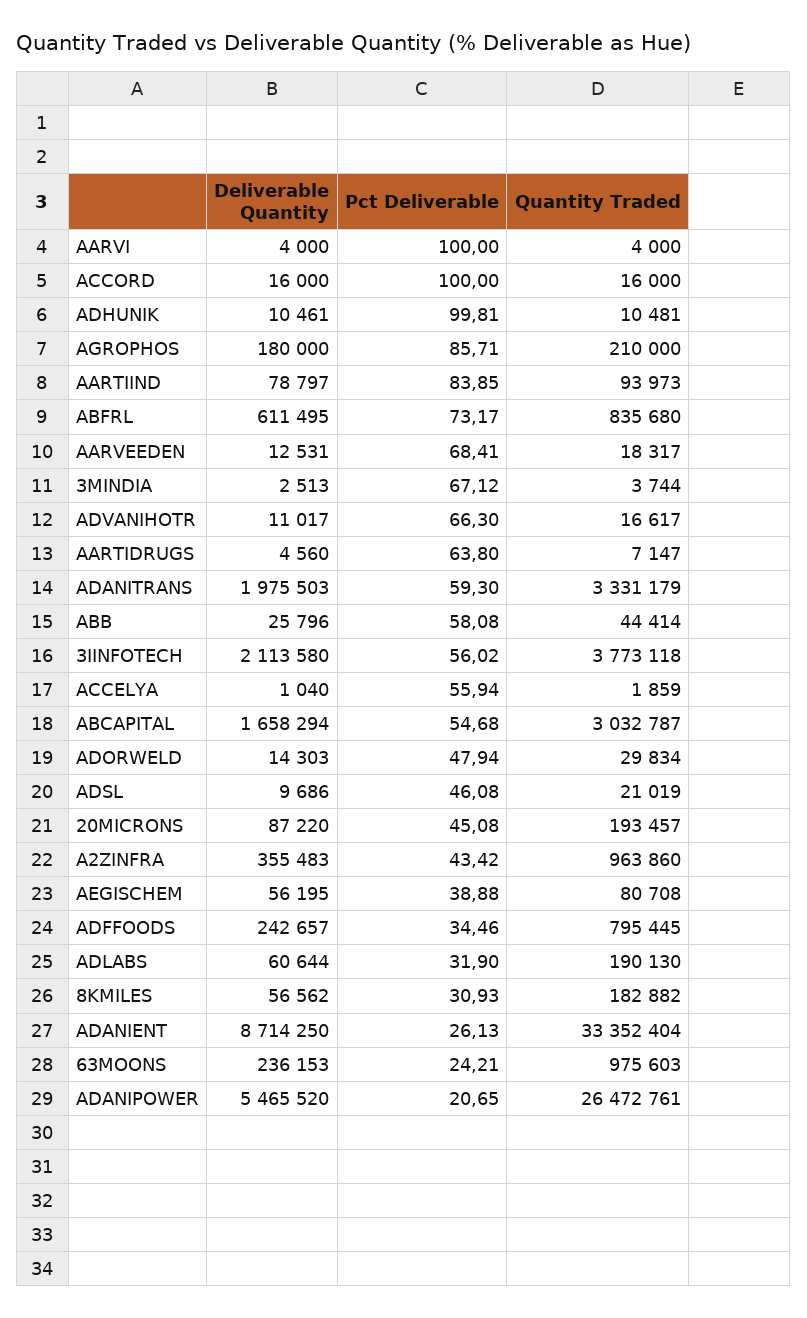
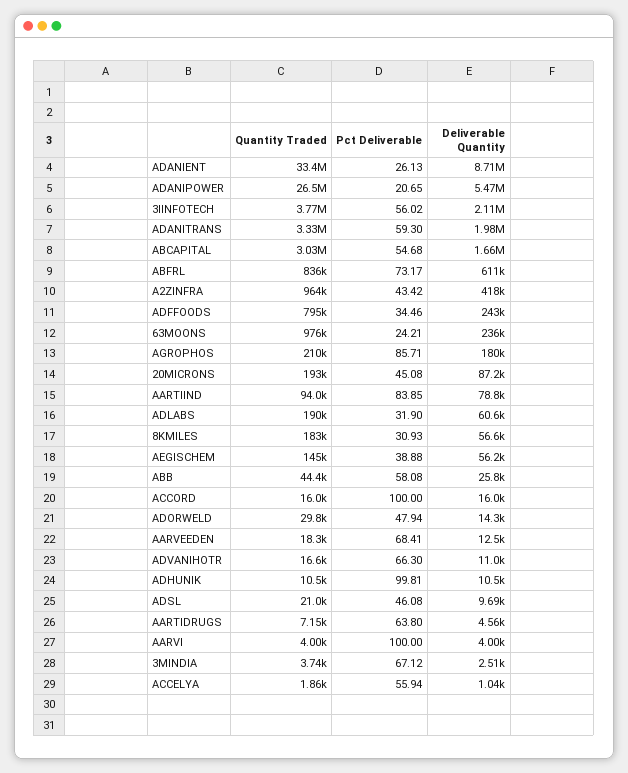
  {
    "Deliverable Quantity": {
      "AARVI": 4000,
      "ACCORD": 16000,
      "ADHUNIK": 10461,
      "AGROPHOS": 180000,
      "AARTIIND": 78797,
      "ABFRL": 611495,
      "AARVEEDEN": 12531,
      "3MINDIA": 2513,
      "ADVANIHOTR": 11017,
      "AARTIDRUGS": 4560,
      "ADANITRANS": 1975503,
      "ABB": 25796,
      "3IINFOTECH": 2113580,
      "ACCELYA": 1040,
      "ABCAPITAL": 1658294,
      "ADORWELD": 14303,
      "ADSL": 9686,
      "20MICRONS": 87220,
-     "A2ZINFRA": 355483,
+     "A2ZINFRA": 418000,
      "AEGISCHEM": 56195,
      "ADFFOODS": 242657,
      "ADLABS": 60644,
      "8KMILES": 56562,
      "ADANIENT": 8714250,
      "63MOONS": 236153,
      "ADANIPOWER": 5465520
    },
    "Pct Deliverable": {
      "AARVI": 100,
      "ACCORD": 100,
      "ADHUNIK": 99.81,
      "AGROPHOS": 85.71,
      "AARTIIND": 83.85,
      "ABFRL": 73.17,
      "AARVEEDEN": 68.41,
      "3MINDIA": 67.12,
      "ADVANIHOTR": 66.3,
      "AARTIDRUGS": 63.8,
      "ADANITRANS": 59.3,
      "ABB": 58.08,
      "3IINFOTECH": 56.02,
      "ACCELYA": 55.94,
      "ABCAPITAL": 54.68,
      "ADORWELD": 47.94,
      "ADSL": 46.08,
      "20MICRONS": 45.08,
      "A2ZINFRA": 43.42,
      "AEGISCHEM": 38.88,
      "ADFFOODS": 34.46,
      "ADLABS": 31.9,
      "8KMILES": 30.93,
      "ADANIENT": 26.13,
      "63MOONS": 24.21,
      "ADANIPOWER": 20.65
    },
    "Quantity Traded": {
      "AARVI": 4000,
      "ACCORD": 16000,
      "ADHUNIK": 10481,
      "AGROPHOS": 210000,
      "AARTIIND": 93973,
      "ABFRL": 835680,
      "AARVEEDEN": 18317,
      "3MINDIA": 3744,
      "ADVANIHOTR": 16617,
      "AARTIDRUGS": 7147,
      "ADANITRANS": 3331179,
      "ABB": 44414,
      "3IINFOTECH": 3773118,
      "ACCELYA": 1859,
      "ABCAPITAL": 3032787,
      "ADORWELD": 29834,
      "ADSL": 21019,
      "20MICRONS": 193457,
      "A2ZINFRA": 963860,
-     "AEGISCHEM": 80708,
+     "AEGISCHEM": 145000,
      "ADFFOODS": 795445,
      "ADLABS": 190130,
      "8KMILES": 182882,
      "ADANIENT": 33352404,
      "63MOONS": 975603,
      "ADANIPOWER": 26472761
    }
  }

